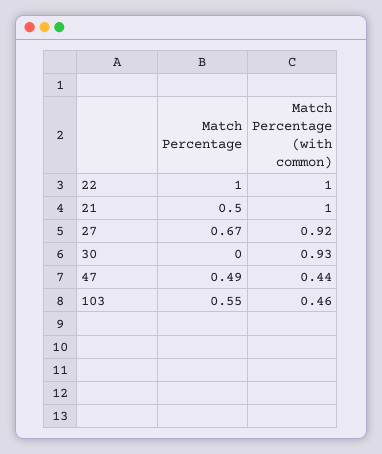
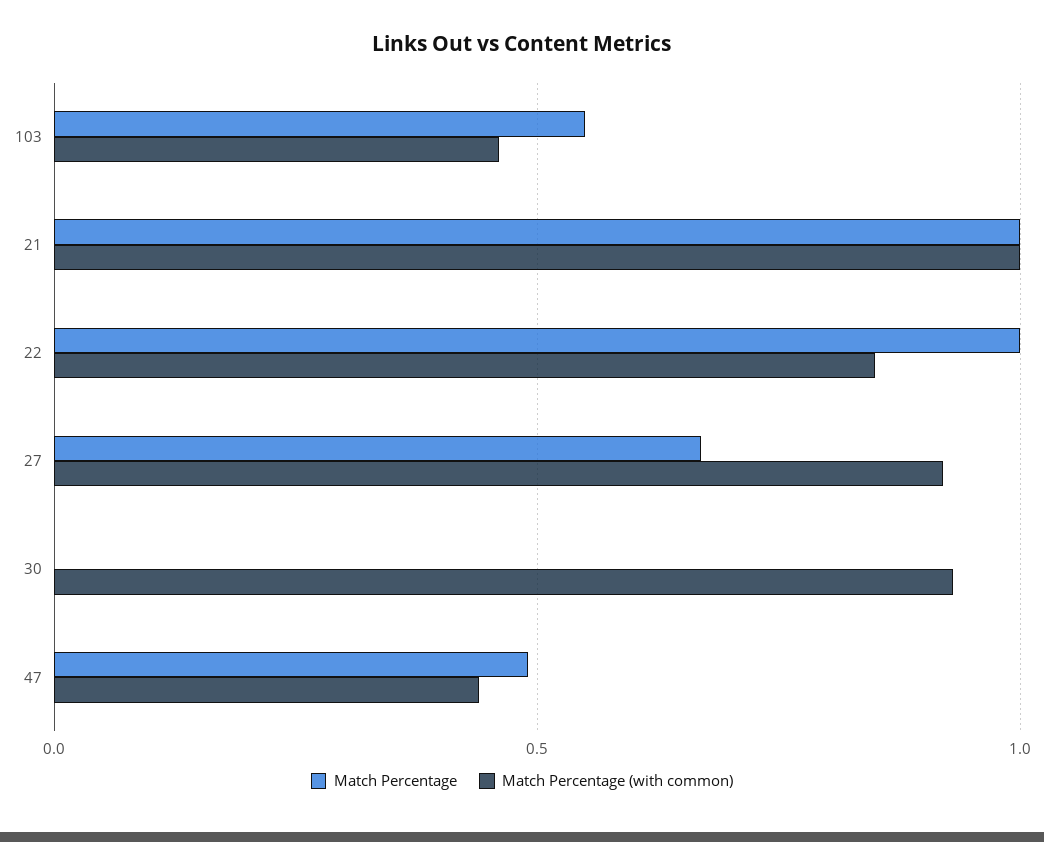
  {
    "Match Percentage": {
      "22": 1,
-     "21": 0.5,
+     "21": 1,
      "27": 0.67,
      "30": 0,
      "47": 0.49,
      "103": 0.55
    },
    "Match Percentage (with common)": {
-     "22": 1,
+     "22": 0.85,
      "21": 1,
      "27": 0.92,
      "30": 0.93,
      "47": 0.44,
      "103": 0.46
    }
  }

